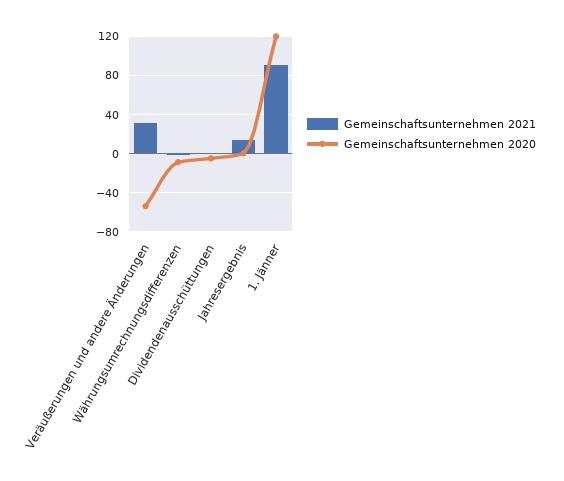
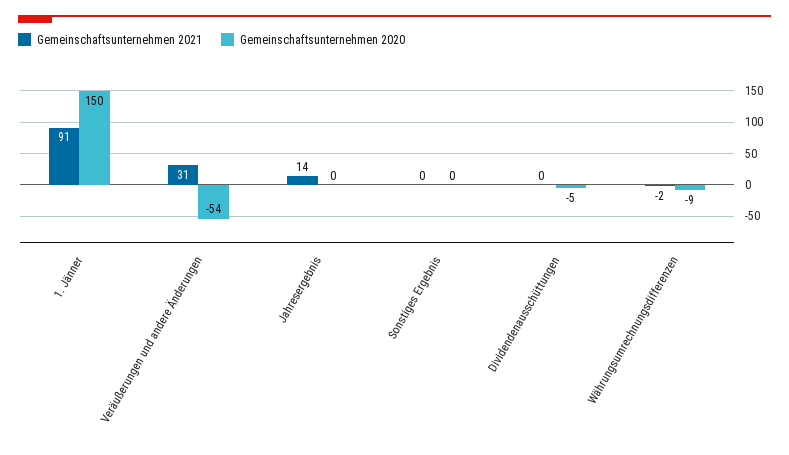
  {
    "Gemeinschaftsunternehmen 2021": {
      "Veräußerungen und andere Änderungen": 31,
      "Währungsumrechnungsdifferenzen": -2,
      "Dividendenausschüttungen": 0,
      "Jahresergebnis": 14,
-     "1. Jänner": 91
+     "1. Jänner": 91,
+     "Sonstiges Ergebnis": 0
    },
    "Gemeinschaftsunternehmen 2020": {
      "Veräußerungen und andere Änderungen": -54,
      "Währungsumrechnungsdifferenzen": -9,
      "Dividendenausschüttungen": -5,
      "Jahresergebnis": 0,
-     "1. Jänner": 120
+     "1. Jänner": 150,
+     "Sonstiges Ergebnis": 0
    }
  }

